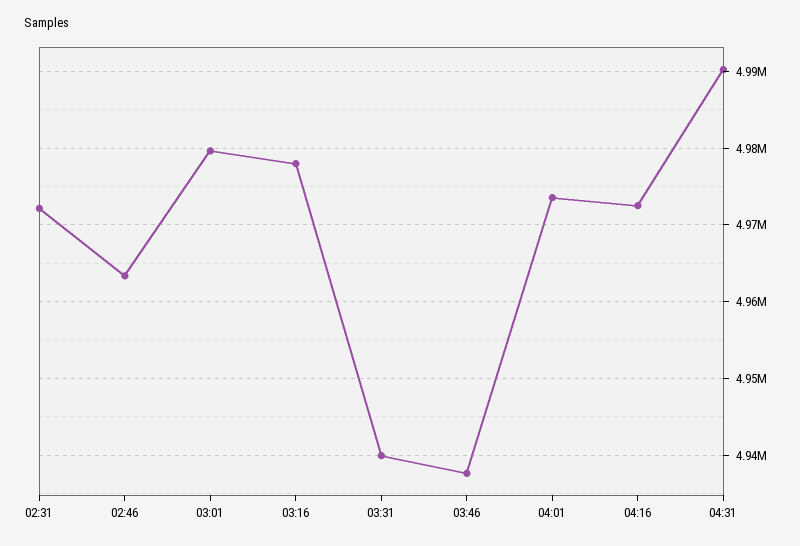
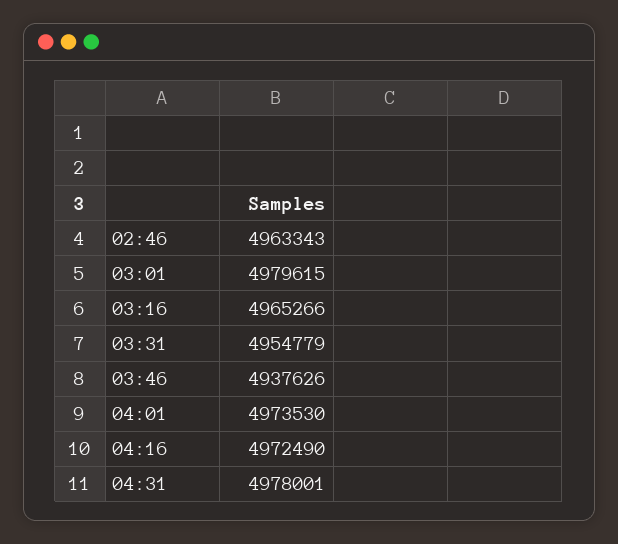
  {
-   "02:31": 4972000,
    "02:46": 4963343,
    "03:01": 4979615,
-   "03:16": 4978000,
+   "03:16": 4965266,
-   "03:31": 4940000,
+   "03:31": 4954779,
    "03:46": 4937626,
    "04:01": 4973530,
    "04:16": 4972490,
-   "04:31": 4990000
+   "04:31": 4978001
  }

